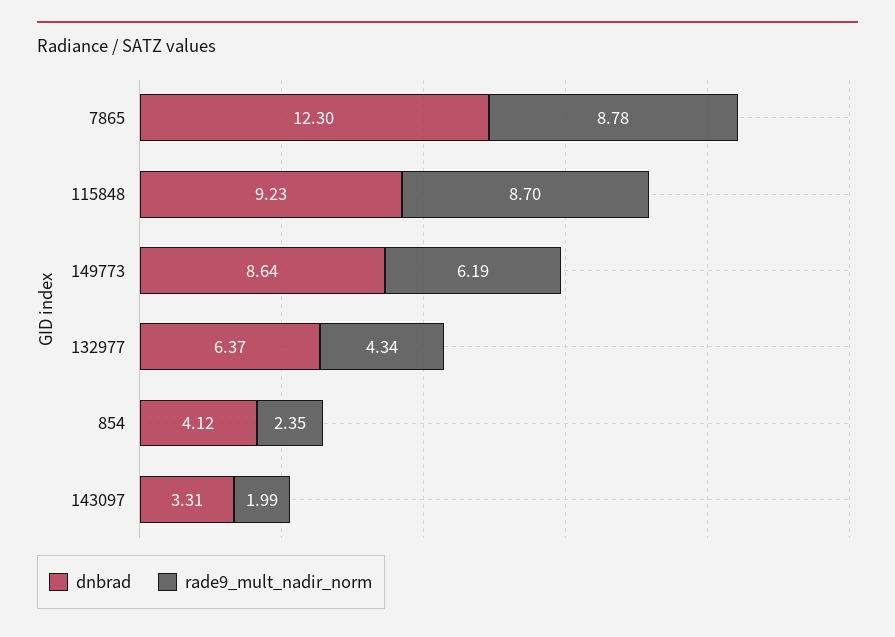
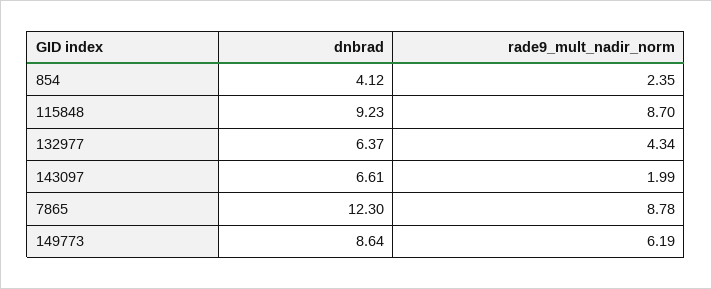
  {
    "dnbrad": {
      "7865": 12.3,
      "115848": 9.23,
      "149773": 8.64,
      "132977": 6.37,
      "854": 4.12,
-     "143097": 3.31
+     "143097": 6.61
    },
    "rade9_mult_nadir_norm": {
      "7865": 8.78,
      "115848": 8.7,
      "149773": 6.19,
      "132977": 4.34,
      "854": 2.35,
      "143097": 1.99
    }
  }

